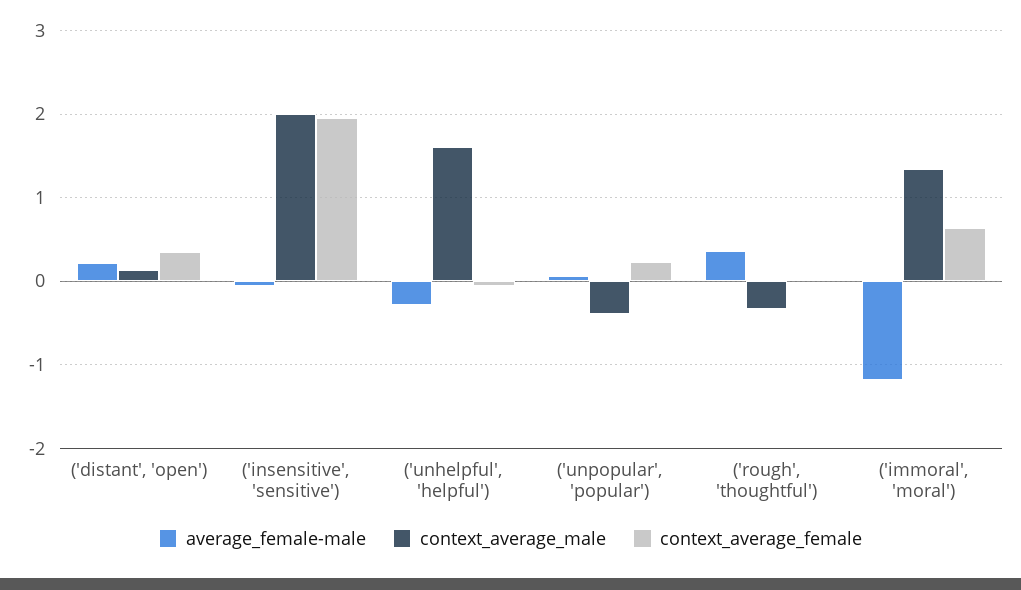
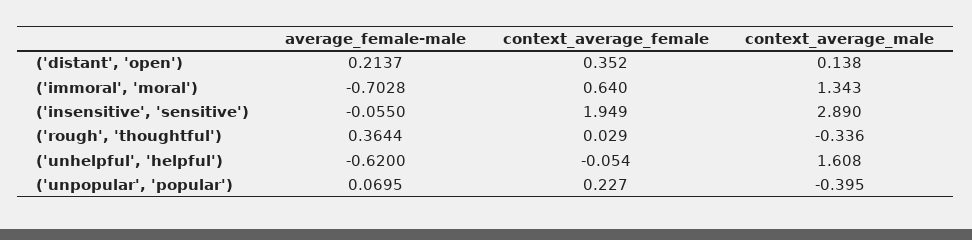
  {
    "average_female-male": {
      "('distant', 'open')": 0.2137,
      "('insensitive', 'sensitive')": -0.055,
-     "('unhelpful', 'helpful')": -0.3,
+     "('unhelpful', 'helpful')": -0.62,
      "('unpopular', 'popular')": 0.0695,
      "('rough', 'thoughtful')": 0.3644,
-     "('immoral', 'moral')": -1.2
+     "('immoral', 'moral')": -0.7028
    },
    "context_average_male": {
      "('distant', 'open')": 0.138,
-     "('insensitive', 'sensitive')": 2,
+     "('insensitive', 'sensitive')": 2.89,
      "('unhelpful', 'helpful')": 1.608,
      "('unpopular', 'popular')": -0.395,
      "('rough', 'thoughtful')": -0.336,
      "('immoral', 'moral')": 1.343
    },
    "context_average_female": {
      "('distant', 'open')": 0.352,
      "('insensitive', 'sensitive')": 1.949,
      "('unhelpful', 'helpful')": -0.054,
      "('unpopular', 'popular')": 0.227,
      "('rough', 'thoughtful')": 0.029,
      "('immoral', 'moral')": 0.64
    }
  }

